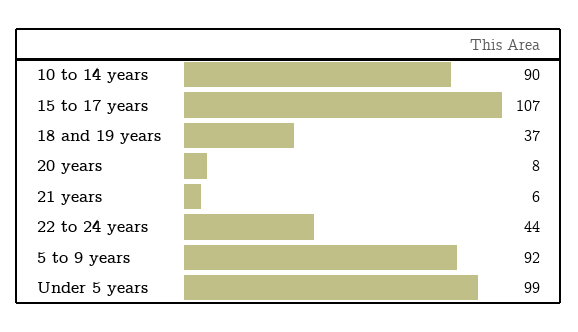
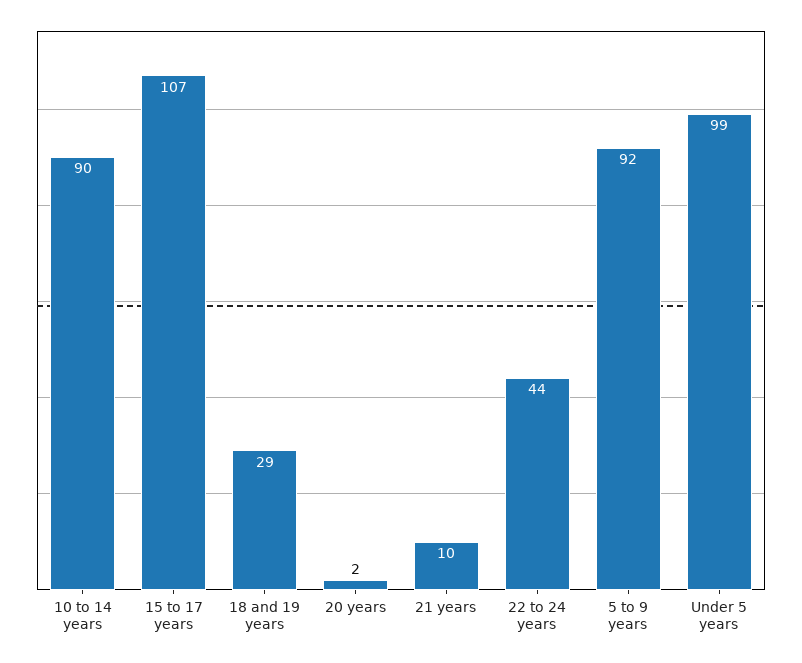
  {
    "10 to 14 years": 90,
    "15 to 17 years": 107,
-   "18 and 19 years": 37,
+   "18 and 19 years": 29,
-   "20 years": 8,
+   "20 years": 2,
-   "21 years": 6,
+   "21 years": 10,
    "22 to 24 years": 44,
    "5 to 9 years": 92,
    "Under 5 years": 99
  }

